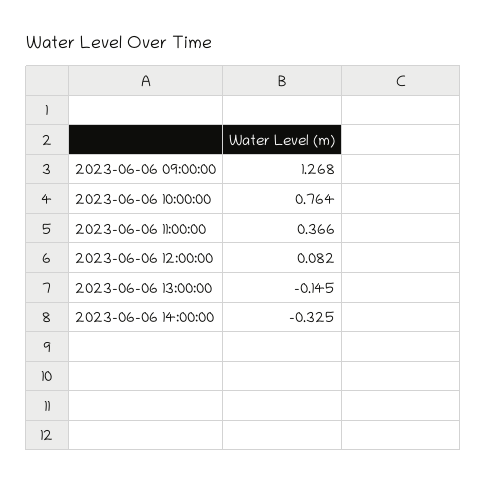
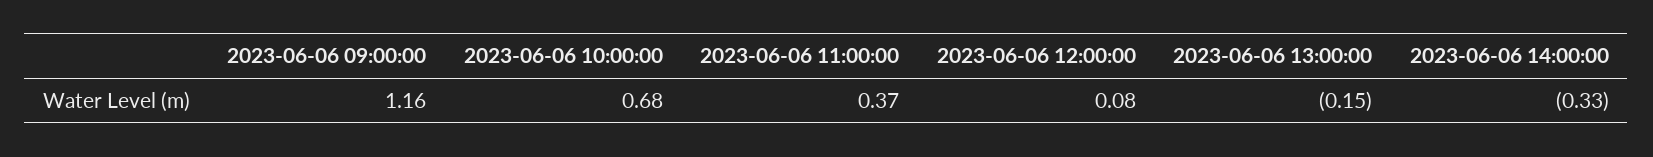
  {
-   "2023-06-06 09:00:00": 1.268,
+   "2023-06-06 09:00:00": 1.16,
-   "2023-06-06 10:00:00": 0.764,
+   "2023-06-06 10:00:00": 0.68,
    "2023-06-06 11:00:00": 0.366,
    "2023-06-06 12:00:00": 0.082,
    "2023-06-06 13:00:00": -0.145,
    "2023-06-06 14:00:00": -0.325
  }

